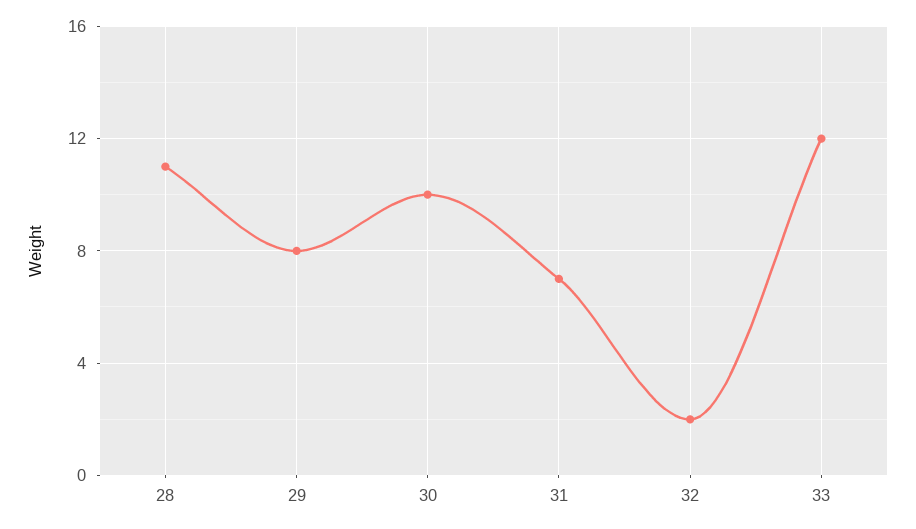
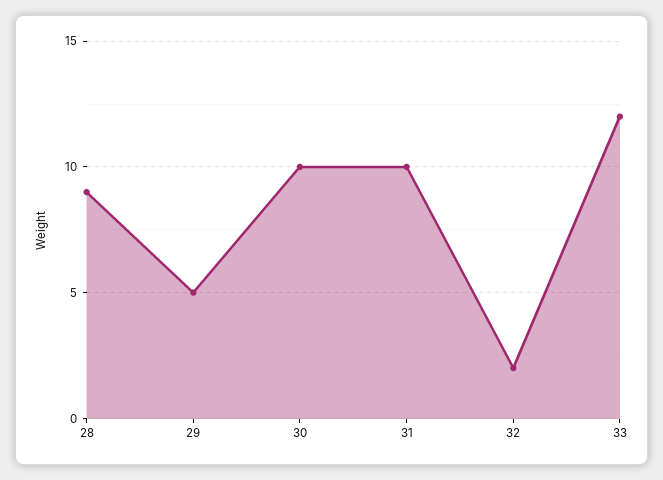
  {
-   "28": 11,
+   "28": 9,
-   "29": 8,
+   "29": 5,
    "30": 10,
-   "31": 7,
+   "31": 10,
    "32": 2,
    "33": 12
  }

